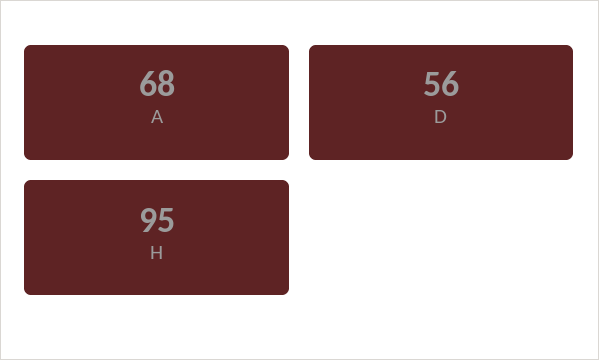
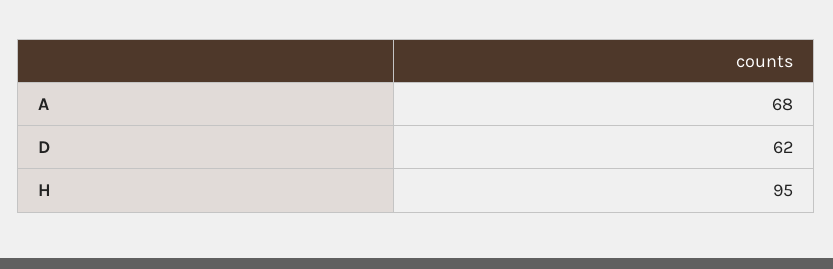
  {
    "A": 68,
-   "D": 56,
+   "D": 62,
    "H": 95
  }

